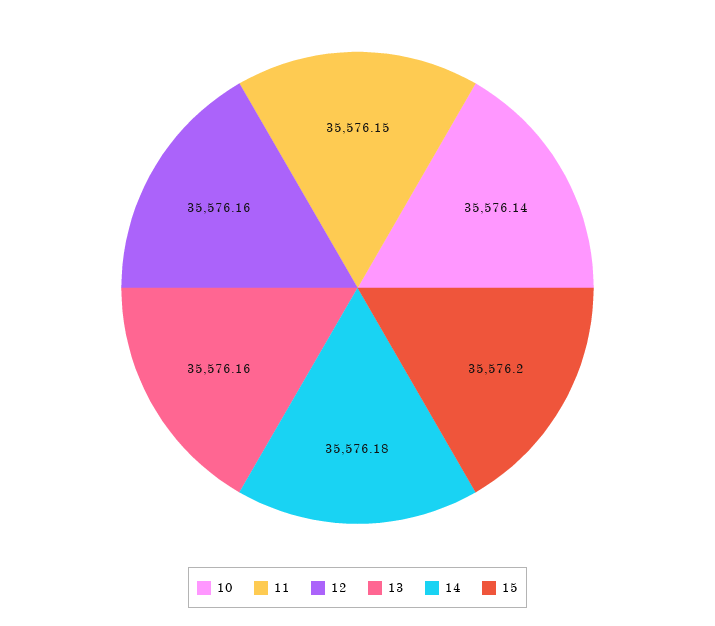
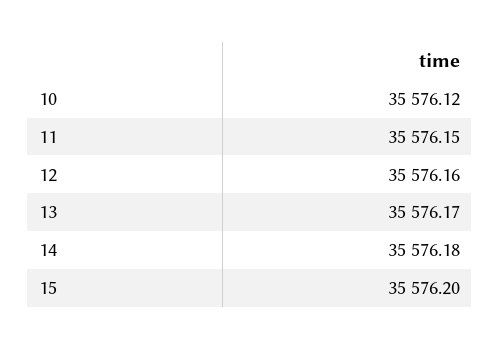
  {
-   "10": 35576.14,
+   "10": 35576.12,
    "11": 35576.15,
    "12": 35576.16,
-   "13": 35576.16,
+   "13": 35576.17,
    "14": 35576.18,
    "15": 35576.2
  }

